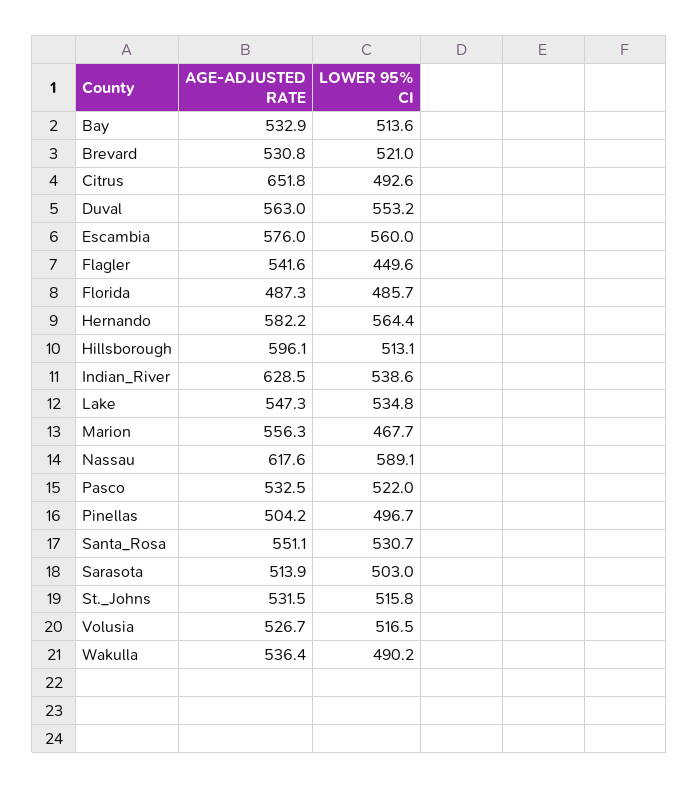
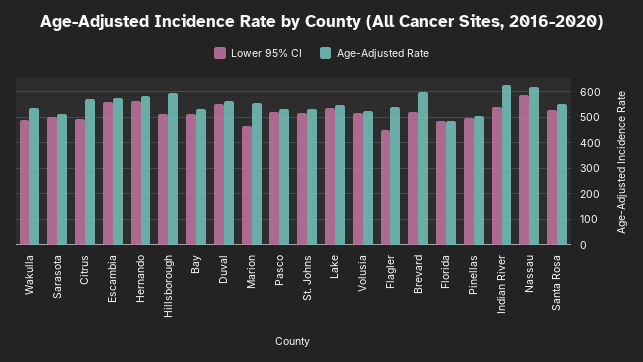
  {
    "AGE-ADJUSTED RATE": {
      "Bay": 532.9,
-     "Brevard": 530.8,
+     "Brevard": 600,
-     "Citrus": 651.8,
+     "Citrus": 575,
      "Duval": 563,
      "Escambia": 576,
      "Flagler": 541.6,
      "Florida": 487.3,
      "Hernando": 582.2,
      "Hillsborough": 596.1,
      "Indian_River": 628.5,
      "Lake": 547.3,
      "Marion": 556.3,
      "Nassau": 617.6,
      "Pasco": 532.5,
      "Pinellas": 504.2,
      "Santa_Rosa": 551.1,
      "Sarasota": 513.9,
      "St._Johns": 531.5,
      "Volusia": 526.7,
      "Wakulla": 536.4
    },
    "LOWER 95% CI": {
      "Bay": 513.6,
      "Brevard": 521,
      "Citrus": 492.6,
      "Duval": 553.2,
      "Escambia": 560,
      "Flagler": 449.6,
      "Florida": 485.7,
      "Hernando": 564.4,
      "Hillsborough": 513.1,
      "Indian_River": 538.6,
      "Lake": 534.8,
      "Marion": 467.7,
      "Nassau": 589.1,
      "Pasco": 522,
      "Pinellas": 496.7,
      "Santa_Rosa": 530.7,
      "Sarasota": 503,
      "St._Johns": 515.8,
      "Volusia": 516.5,
      "Wakulla": 490.2
    }
  }

